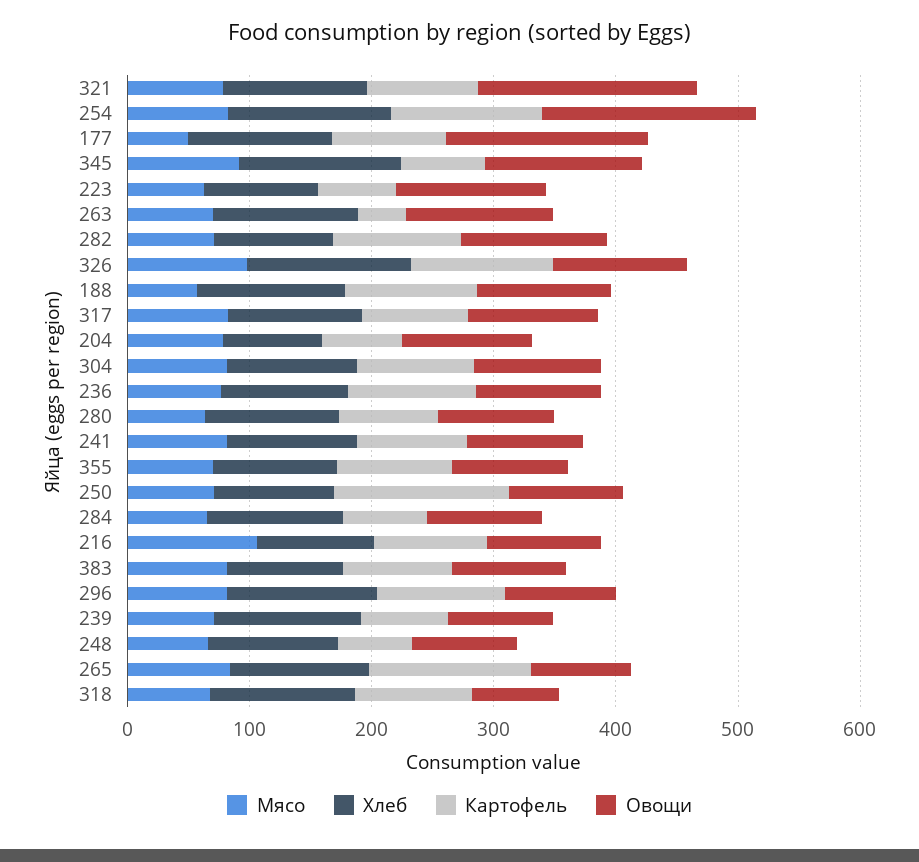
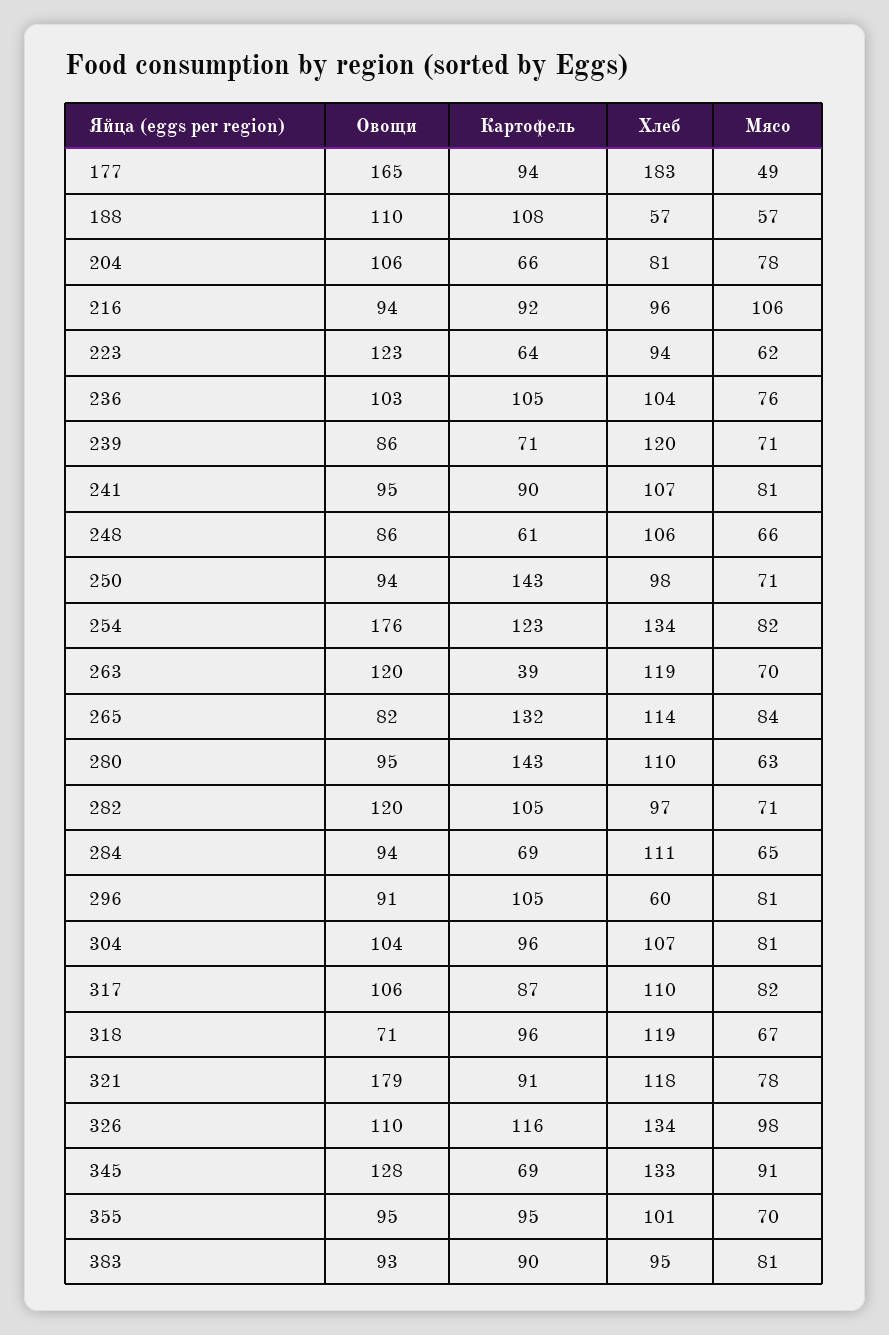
  {
    "Мясо": {
      "321": 78,
      "254": 82,
      "177": 49,
      "345": 91,
      "223": 62,
      "263": 70,
      "282": 71,
      "326": 98,
      "188": 57,
      "317": 82,
      "204": 78,
      "304": 81,
      "236": 76,
      "280": 63,
      "241": 81,
      "355": 70,
      "250": 71,
      "284": 65,
      "216": 106,
      "383": 81,
      "296": 81,
      "239": 71,
      "248": 66,
      "265": 84,
      "318": 67
    },
    "Хлеб": {
      "321": 118,
      "254": 134,
-     "177": 120,
+     "177": 183,
      "345": 133,
      "223": 94,
      "263": 119,
      "282": 97,
      "326": 134,
-     "188": 120,
+     "188": 57,
      "317": 110,
      "204": 81,
      "304": 107,
      "236": 104,
      "280": 110,
      "241": 107,
      "355": 101,
      "250": 98,
      "284": 111,
      "216": 96,
      "383": 95,
-     "296": 120,
+     "296": 60,
      "239": 120,
      "248": 106,
      "265": 114,
      "318": 119
    },
    "Картофель": {
      "321": 91,
      "254": 123,
      "177": 94,
      "345": 69,
      "223": 64,
      "263": 39,
      "282": 105,
      "326": 116,
      "188": 108,
      "317": 87,
      "204": 66,
      "304": 96,
      "236": 105,
-     "280": 80,
+     "280": 143,
      "241": 90,
      "355": 95,
      "250": 143,
      "284": 69,
      "216": 92,
      "383": 90,
      "296": 105,
      "239": 71,
      "248": 61,
      "265": 132,
      "318": 96
    },
    "Овощи": {
      "321": 179,
      "254": 176,
      "177": 165,
      "345": 128,
      "223": 123,
      "263": 120,
      "282": 120,
      "326": 110,
      "188": 110,
      "317": 106,
      "204": 106,
      "304": 104,
      "236": 103,
      "280": 95,
      "241": 95,
      "355": 95,
      "250": 94,
      "284": 94,
      "216": 94,
      "383": 93,
      "296": 91,
      "239": 86,
      "248": 86,
      "265": 82,
      "318": 71
    }
  }

